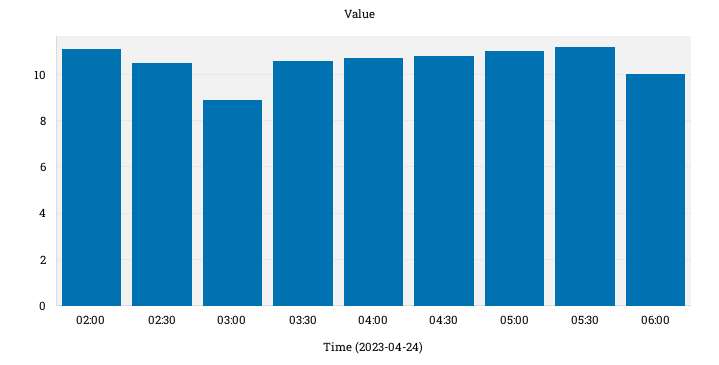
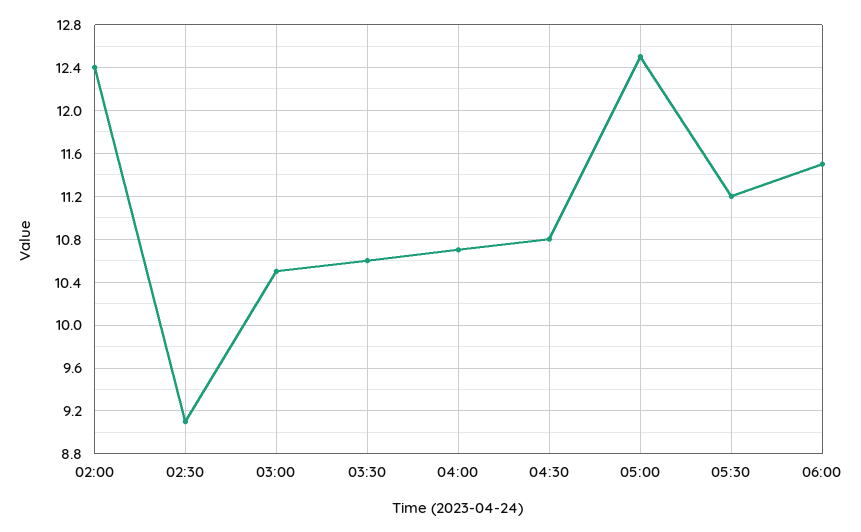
  {
-   "02:00": 11,
+   "02:00": 12.4,
-   "02:30": 10.5,
+   "02:30": 9.1,
-   "03:00": 9,
+   "03:00": 10.5,
    "03:30": 10.6,
    "04:00": 10.7,
    "04:30": 10.8,
-   "05:00": 11,
+   "05:00": 12.5,
    "05:30": 11.2,
-   "06:00": 10
+   "06:00": 11.5
  }

